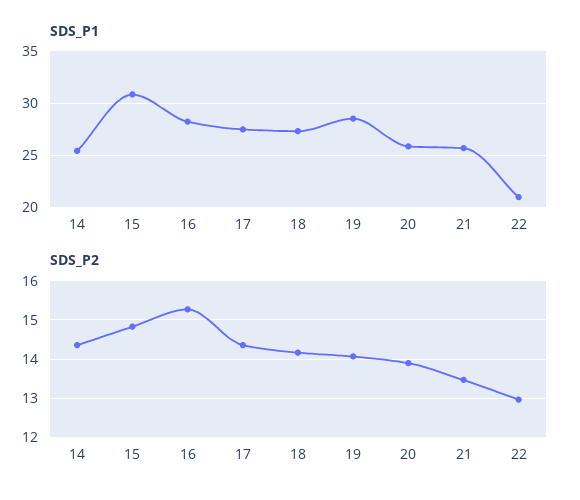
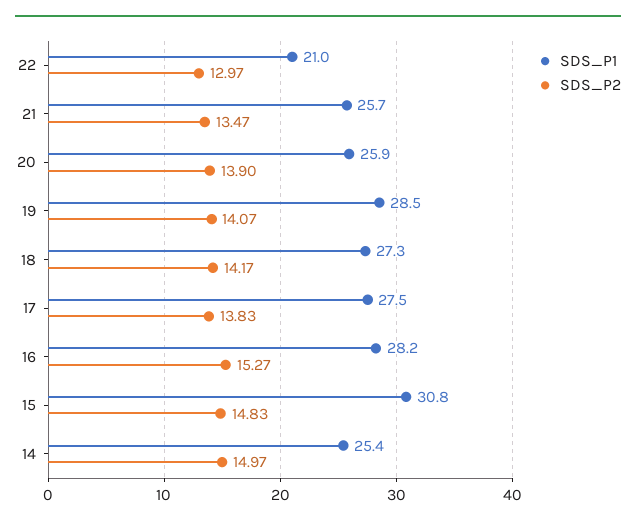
  {
    "SDS_P1": {
      "14": 25.4,
      "15": 30.8,
      "16": 28.2,
      "17": 27.5,
      "18": 27.3,
      "19": 28.5,
      "20": 25.9,
      "21": 25.7,
      "22": 21
    },
    "SDS_P2": {
-     "14": 14.4,
+     "14": 14.97,
      "15": 14.83,
      "16": 15.27,
-     "17": 14.4,
+     "17": 13.83,
      "18": 14.17,
      "19": 14.07,
      "20": 13.9,
      "21": 13.47,
      "22": 12.97
    }
  }

